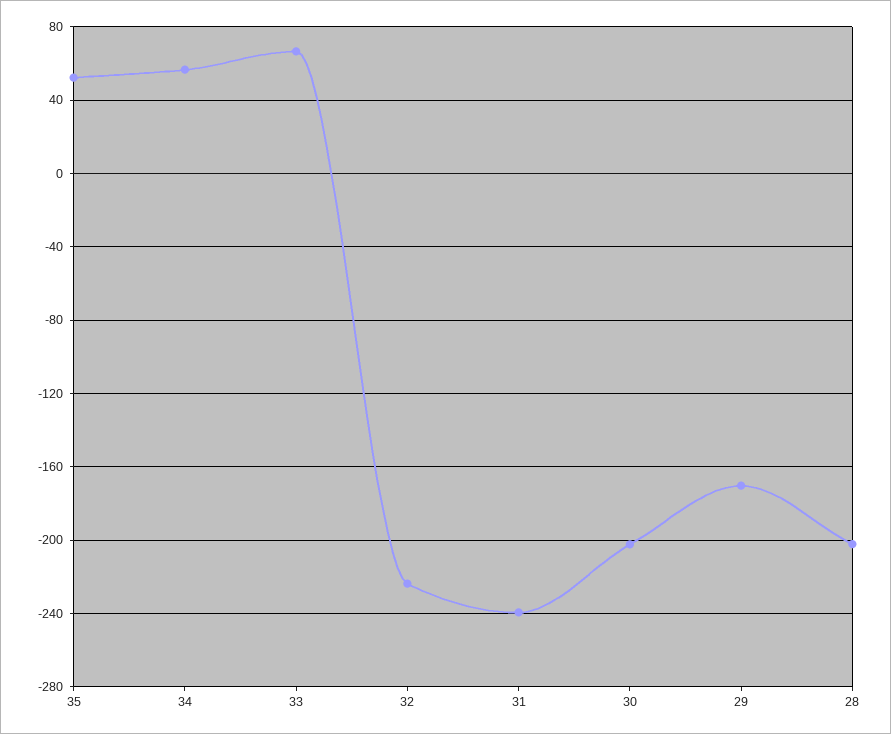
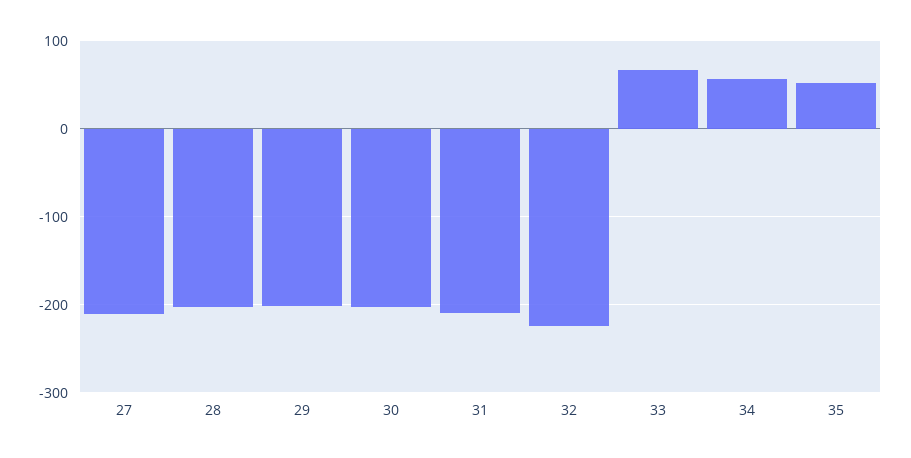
  {
    "35": 50,
    "34": 55,
    "33": 65,
    "32": -225,
-   "31": -240,
+   "31": -210,
    "30": -200,
-   "29": -170,
+   "29": -200,
-   "28": -200
+   "28": -200,
+   "27": -210
  }

